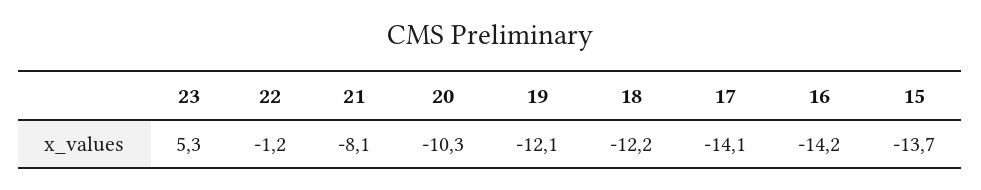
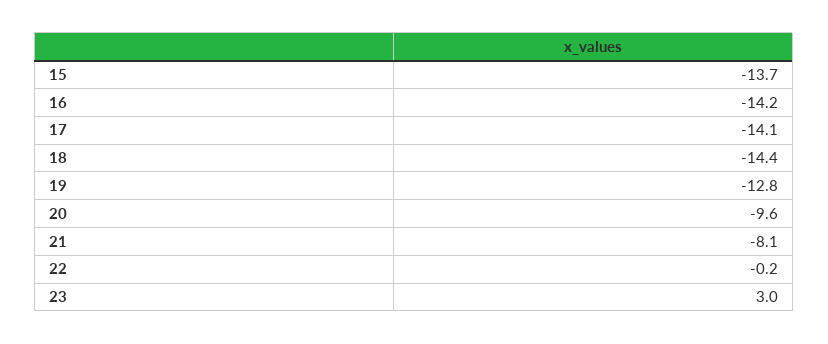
  {
-   "23": 5.3,
+   "23": 3,
-   "22": -1.2,
+   "22": -0.2,
    "21": -8.1,
-   "20": -10.3,
+   "20": -9.6,
-   "19": -12.1,
+   "19": -12.8,
-   "18": -12.2,
+   "18": -14.4,
    "17": -14.1,
    "16": -14.2,
    "15": -13.7
  }

